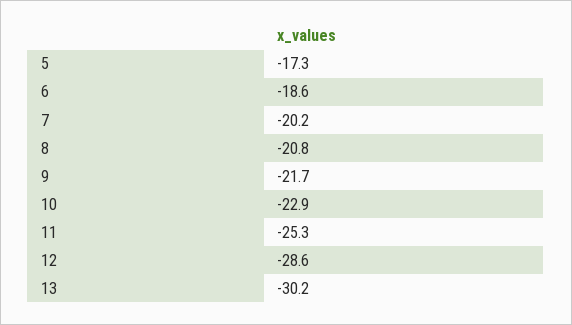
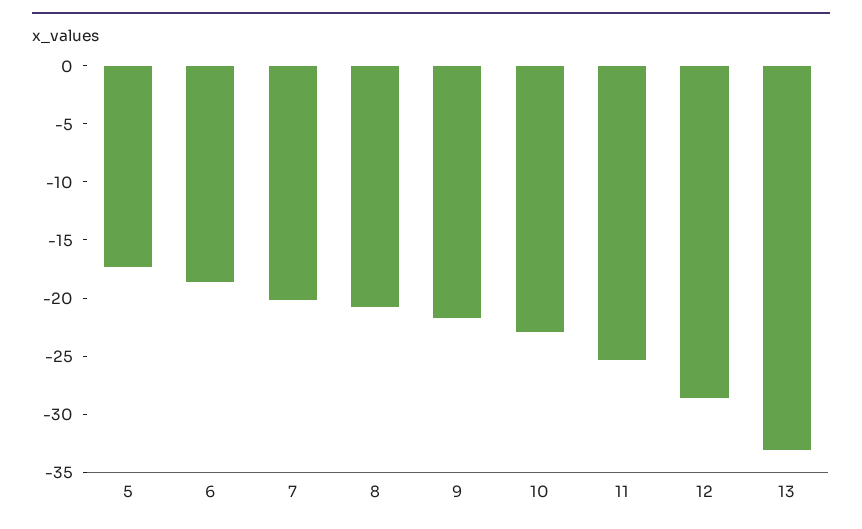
  {
    "5": -17.3,
    "6": -18.6,
    "7": -20.2,
    "8": -20.8,
    "9": -21.7,
    "10": -22.9,
    "11": -25.3,
    "12": -28.6,
-   "13": -30.2
+   "13": -33
  }

